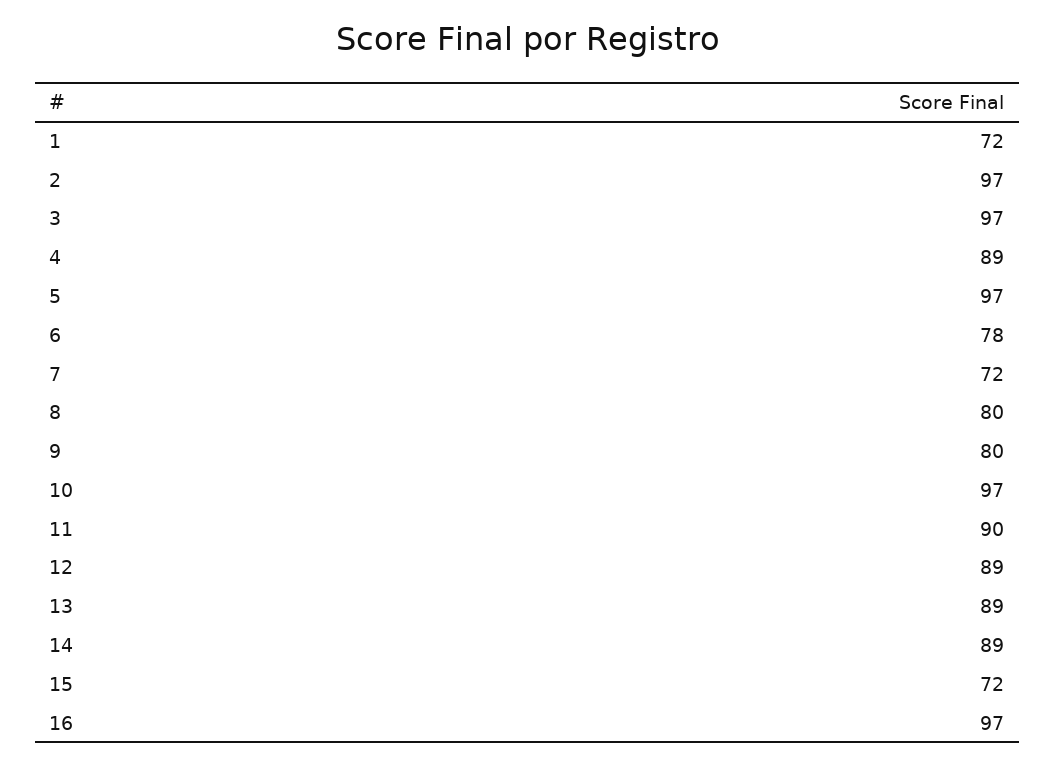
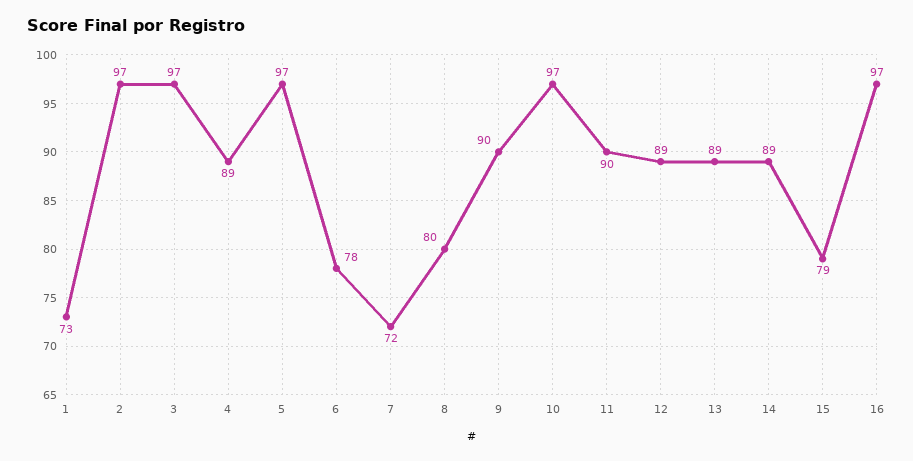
  {
-   "1": 72,
+   "1": 73,
    "2": 97,
    "3": 97,
    "4": 89,
    "5": 97,
    "6": 78,
    "7": 72,
    "8": 80,
-   "9": 80,
+   "9": 90,
    "10": 97,
    "11": 90,
    "12": 89,
    "13": 89,
    "14": 89,
-   "15": 72,
+   "15": 79,
    "16": 97
  }

